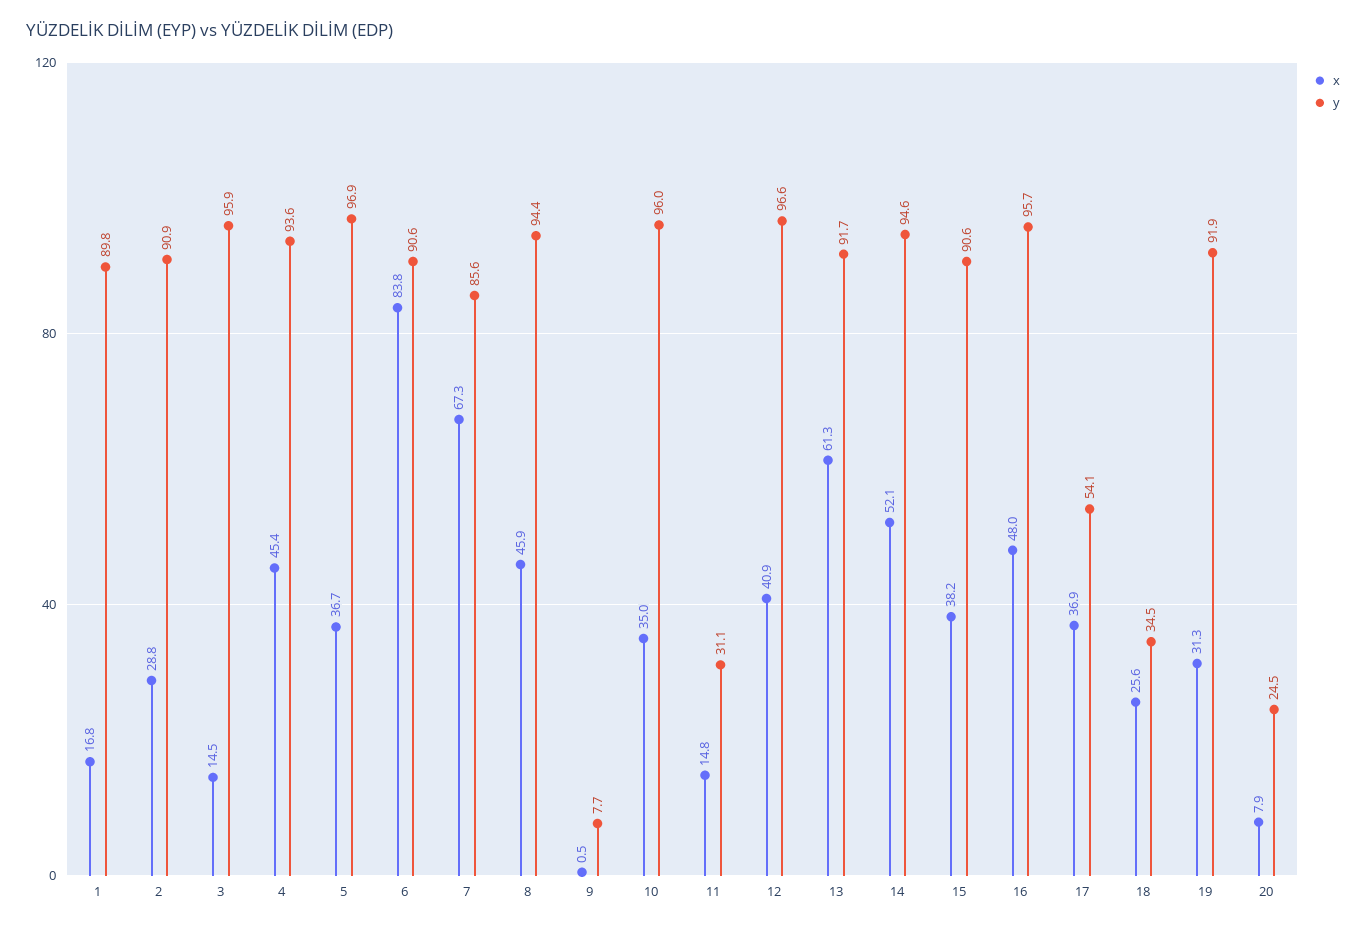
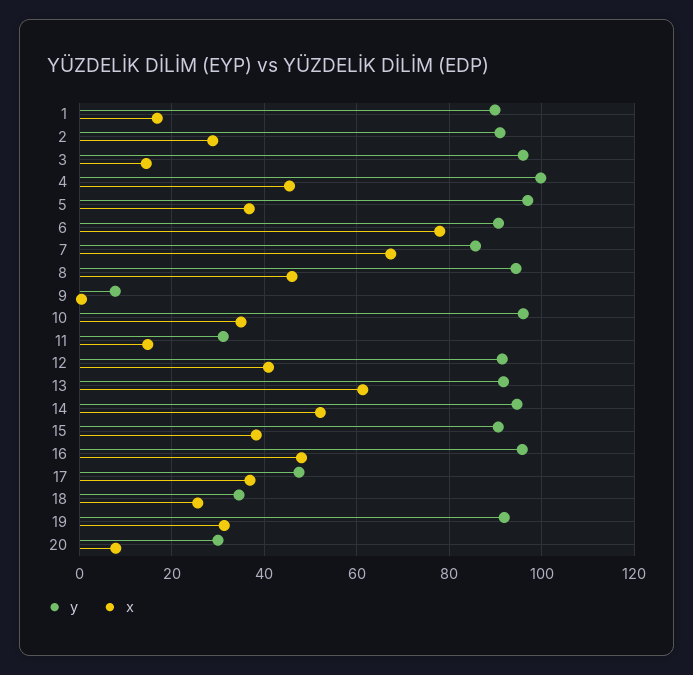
  {
    "x": {
      "1": 16.8,
      "2": 28.8,
      "3": 14.5,
      "4": 45.4,
      "5": 36.7,
-     "6": 83.8,
+     "6": 78,
      "7": 67.3,
      "8": 45.9,
      "9": 0.5,
      "10": 35,
      "11": 14.8,
      "12": 40.9,
      "13": 61.3,
      "14": 52.1,
      "15": 38.2,
      "16": 48,
      "17": 36.9,
      "18": 25.6,
      "19": 31.3,
      "20": 7.9
    },
    "y": {
      "1": 89.8,
      "2": 90.9,
      "3": 95.9,
-     "4": 93.6,
+     "4": 100,
      "5": 96.9,
      "6": 90.6,
      "7": 85.6,
      "8": 94.4,
      "9": 7.7,
      "10": 96,
      "11": 31.1,
-     "12": 96.6,
+     "12": 92,
      "13": 91.7,
      "14": 94.6,
      "15": 90.6,
      "16": 95.7,
-     "17": 54.1,
+     "17": 48,
      "18": 34.5,
      "19": 91.9,
-     "20": 24.5
+     "20": 30
    }
  }

